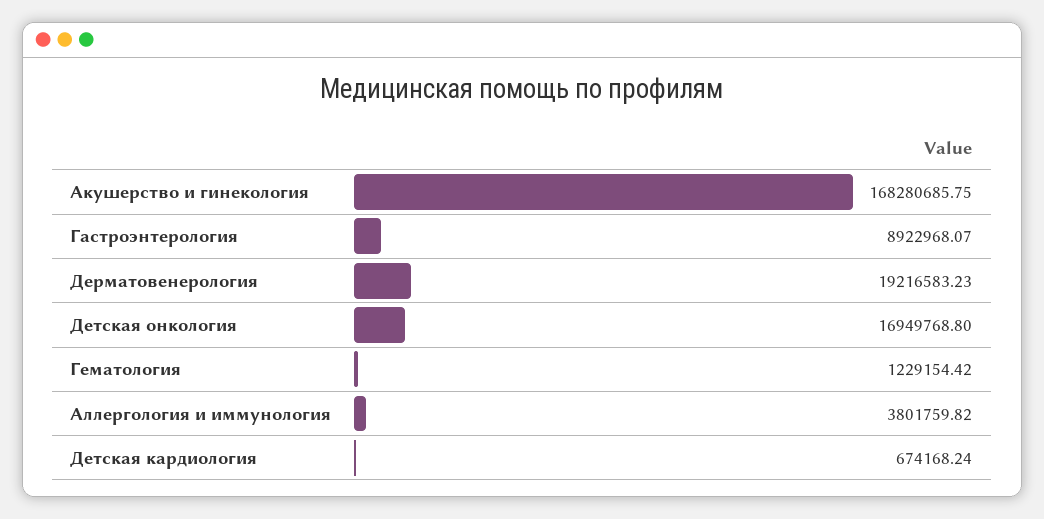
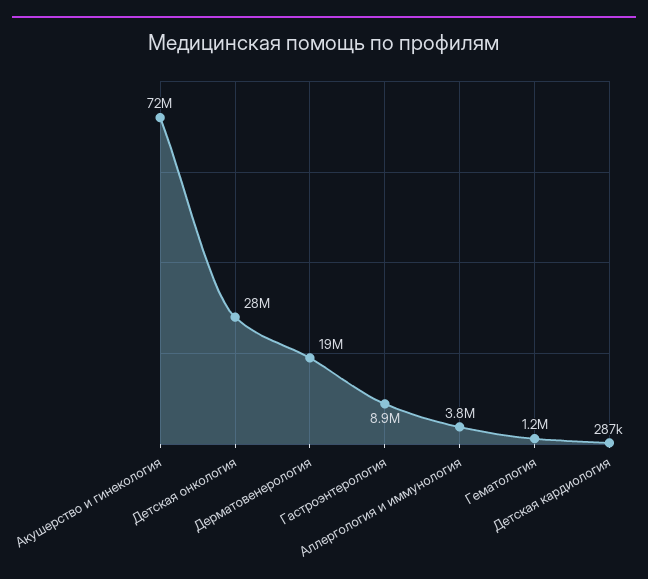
  {
-   "Акушерство и гинекология": 168280685.75,
+   "Акушерство и гинекология": 72000000,
    "Гастроэнтерология": 8922968.07,
    "Дерматовенерология": 19216583.23,
-   "Детская онкология": 16949768.8,
+   "Детская онкология": 28000000,
    "Гематология": 1229154.42,
    "Аллергология и иммунология": 3801759.82,
-   "Детская кардиология": 674168.24
+   "Детская кардиология": 287000
  }

